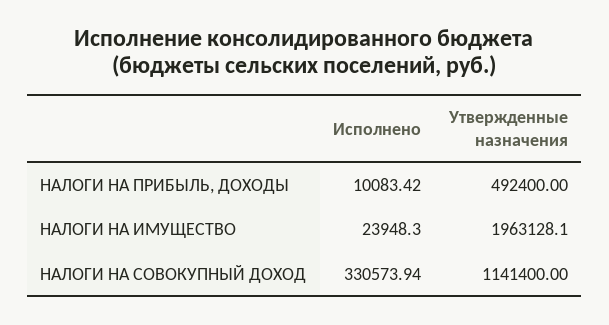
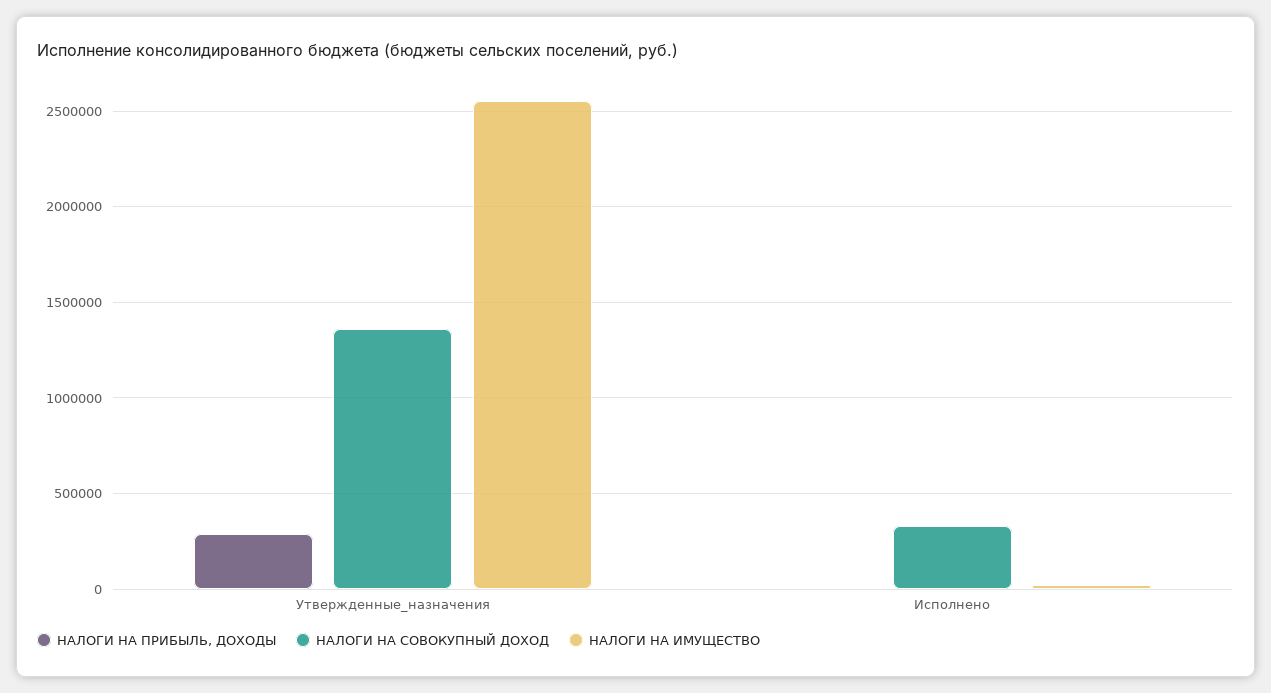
  {
    "НАЛОГИ НА ПРИБЫЛЬ, ДОХОДЫ": {
      "Исполнено": 10083.42,
-     "Утвержденные назначения": 492400
+     "Утвержденные назначения": 300000
    },
    "НАЛОГИ НА ИМУЩЕСТВО": {
      "Исполнено": 23948.3,
-     "Утвержденные назначения": 1963128.1
+     "Утвержденные назначения": 2550000
    },
    "НАЛОГИ НА СОВОКУПНЫЙ ДОХОД": {
      "Исполнено": 330573.94,
-     "Утвержденные назначения": 1141400
+     "Утвержденные назначения": 1350000
    }
  }

